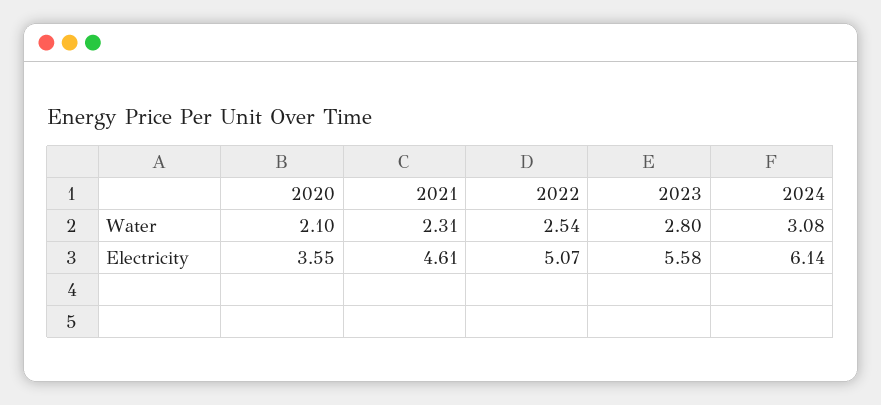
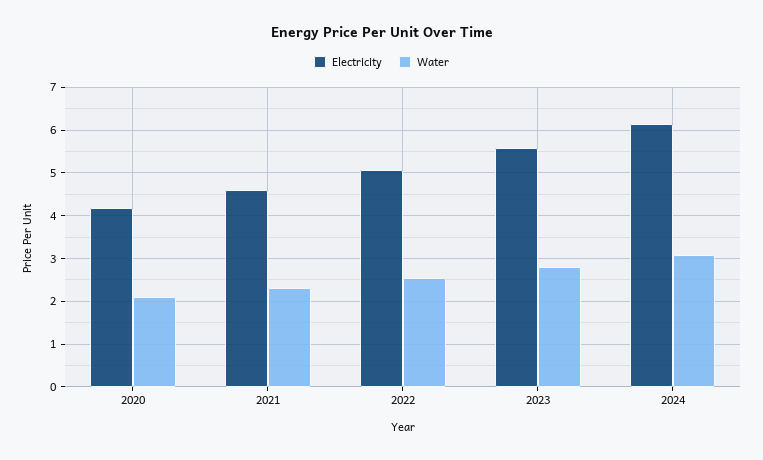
  {
    "Water": {
      "2020": 2.1,
      "2021": 2.31,
      "2022": 2.54,
      "2023": 2.8,
      "2024": 3.08
    },
    "Electricity": {
-     "2020": 3.55,
+     "2020": 4.2,
      "2021": 4.61,
      "2022": 5.07,
      "2023": 5.58,
      "2024": 6.14
    }
  }

